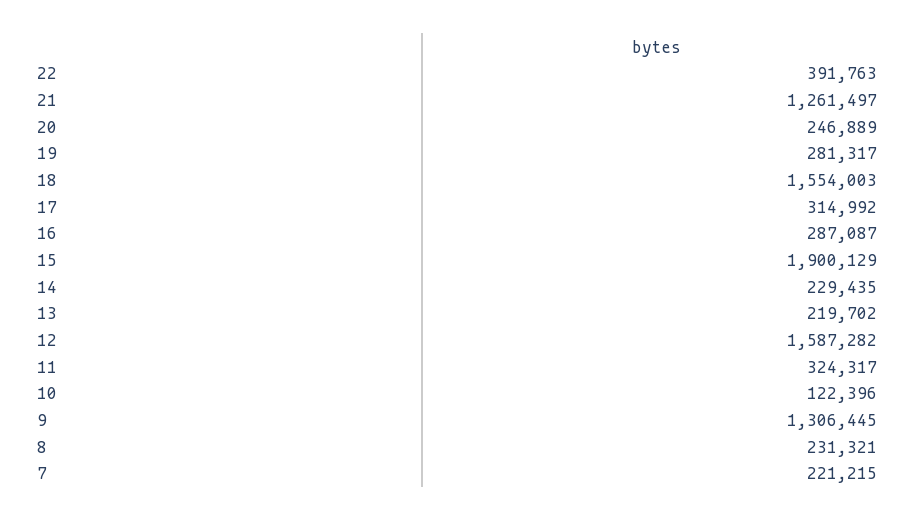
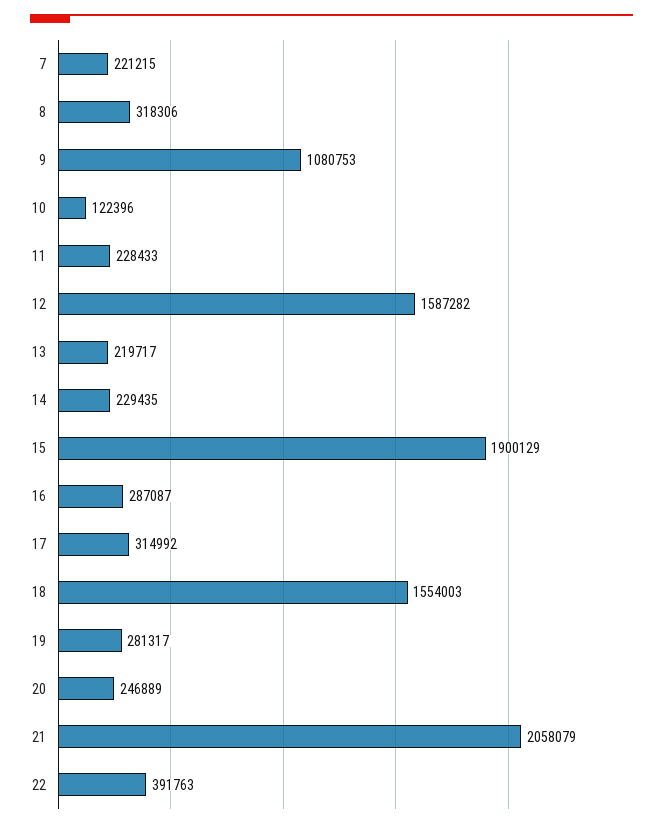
  {
    "22": 391763,
-   "21": 1261497,
+   "21": 2058079,
    "20": 246889,
    "19": 281317,
    "18": 1554003,
    "17": 314992,
    "16": 287087,
    "15": 1900129,
    "14": 229435,
-   "13": 219702,
+   "13": 219717,
    "12": 1587282,
-   "11": 324317,
+   "11": 228433,
    "10": 122396,
-   "9": 1306445,
+   "9": 1080753,
-   "8": 231321,
+   "8": 318306,
    "7": 221215
  }

